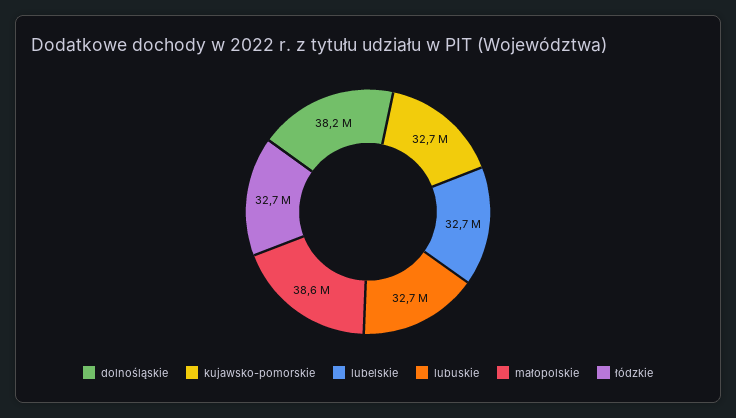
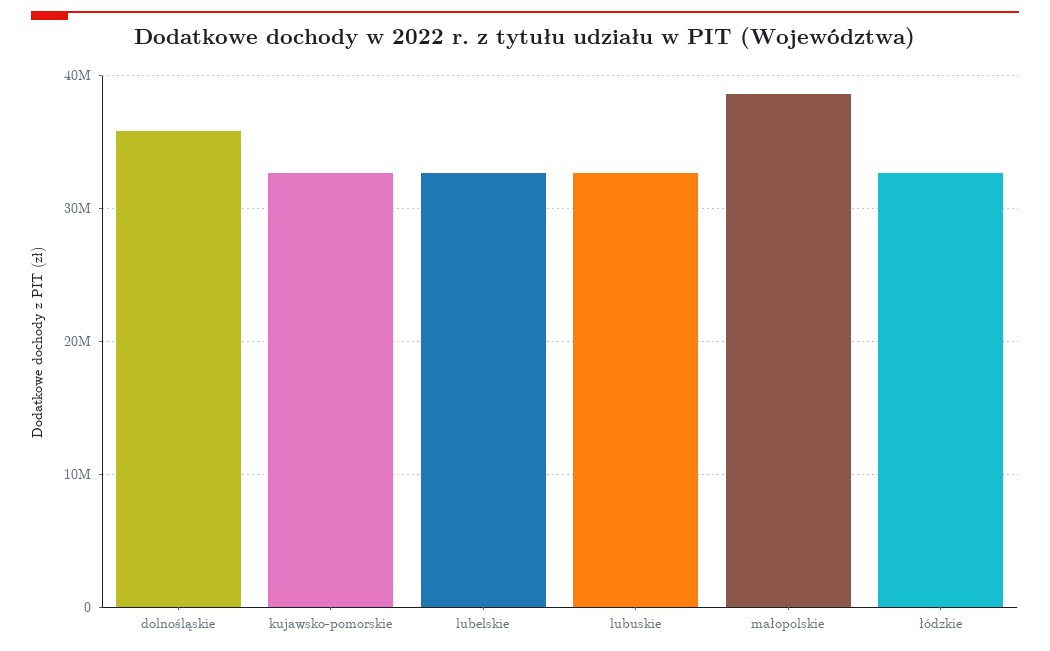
  {
-   "dolnośląskie": 38200000,
+   "dolnośląskie": 36000000,
    "kujawsko-pomorskie": 32700000,
    "lubelskie": 32700000,
    "lubuskie": 32700000,
    "małopolskie": 38600000,
    "łódzkie": 32700000
  }

